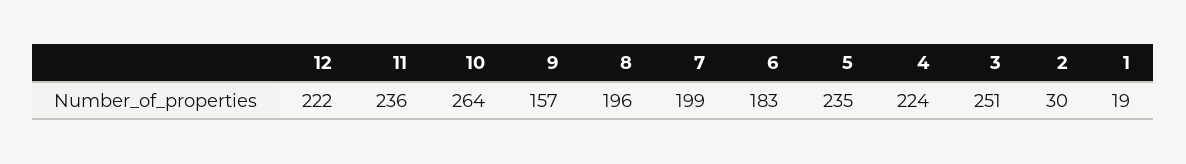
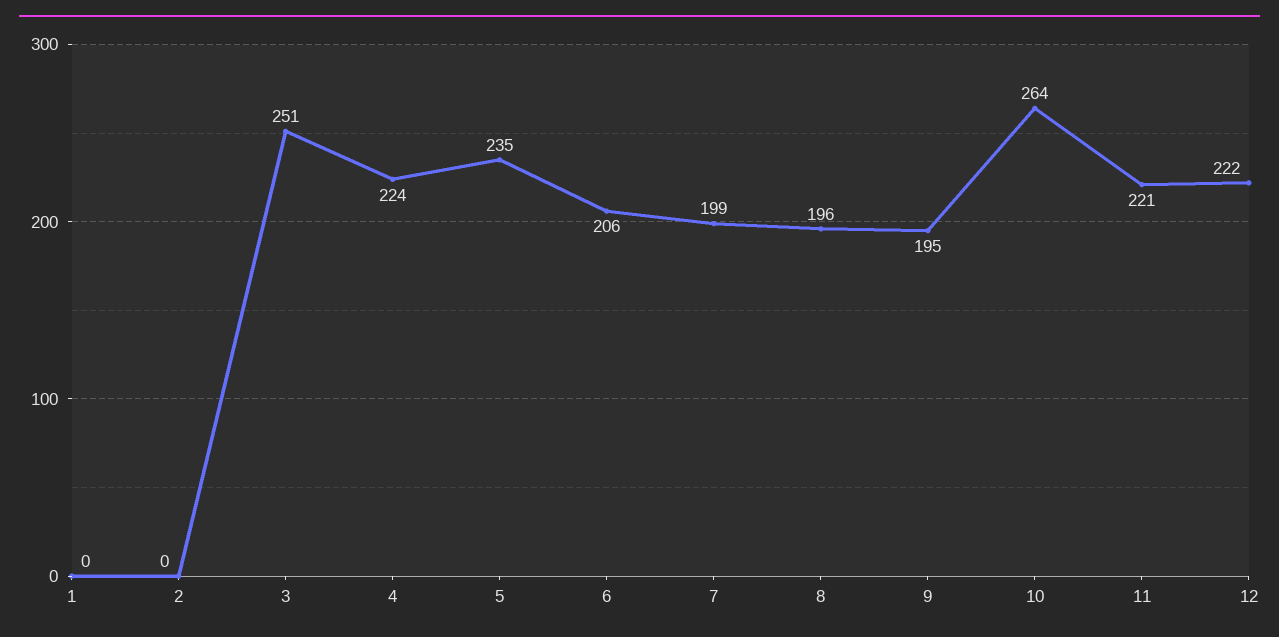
  {
    "12": 222,
-   "11": 236,
+   "11": 221,
    "10": 264,
-   "9": 157,
+   "9": 195,
    "8": 196,
    "7": 199,
-   "6": 183,
+   "6": 206,
    "5": 235,
    "4": 224,
    "3": 251,
-   "2": 30,
+   "2": 0,
-   "1": 19
+   "1": 0
  }

